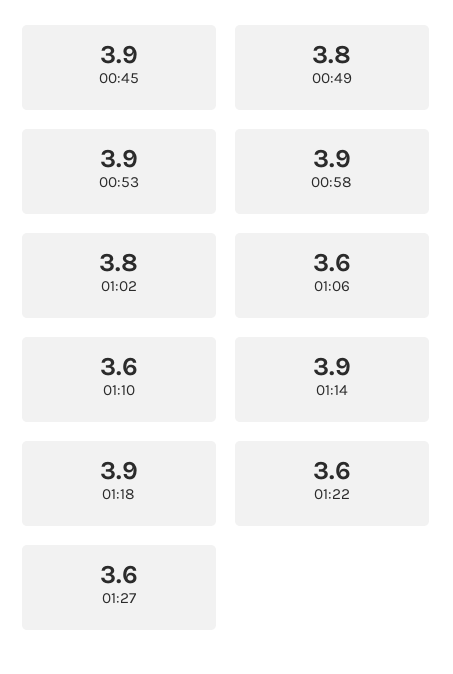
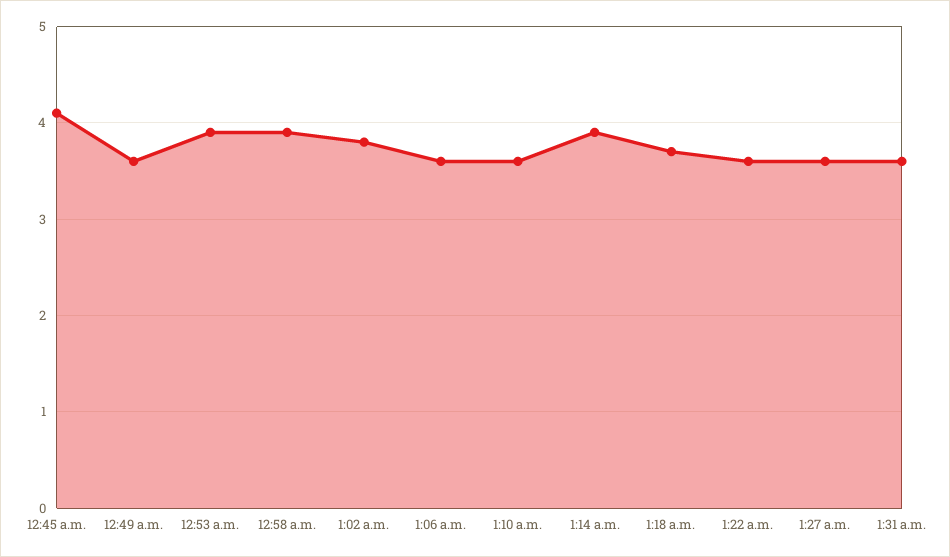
  {
-   "00:45": 3.9,
+   "00:45": 4.1,
-   "00:49": 3.8,
+   "00:49": 3.6,
    "00:53": 3.9,
    "00:58": 3.9,
    "01:02": 3.8,
    "01:06": 3.6,
    "01:10": 3.6,
    "01:14": 3.9,
-   "01:18": 3.9,
+   "01:18": 3.7,
    "01:22": 3.6,
-   "01:27": 3.6
+   "01:27": 3.6,
+   "1:31 a.m.": 3.6
  }

